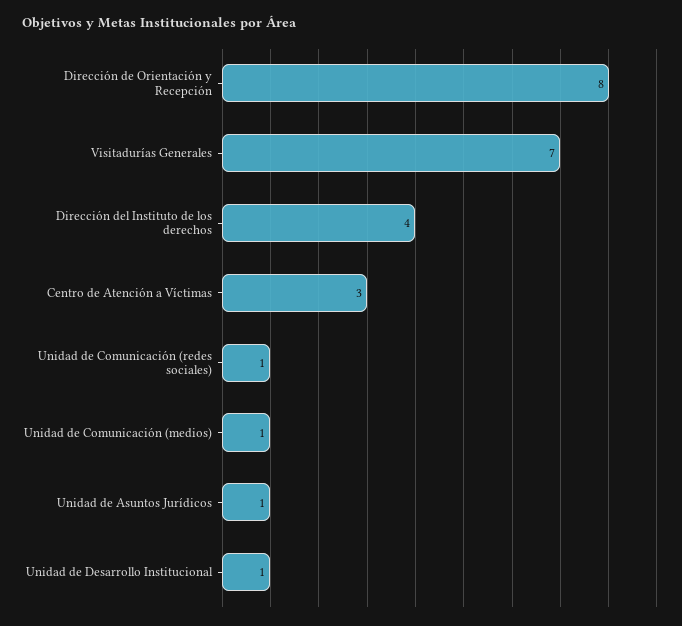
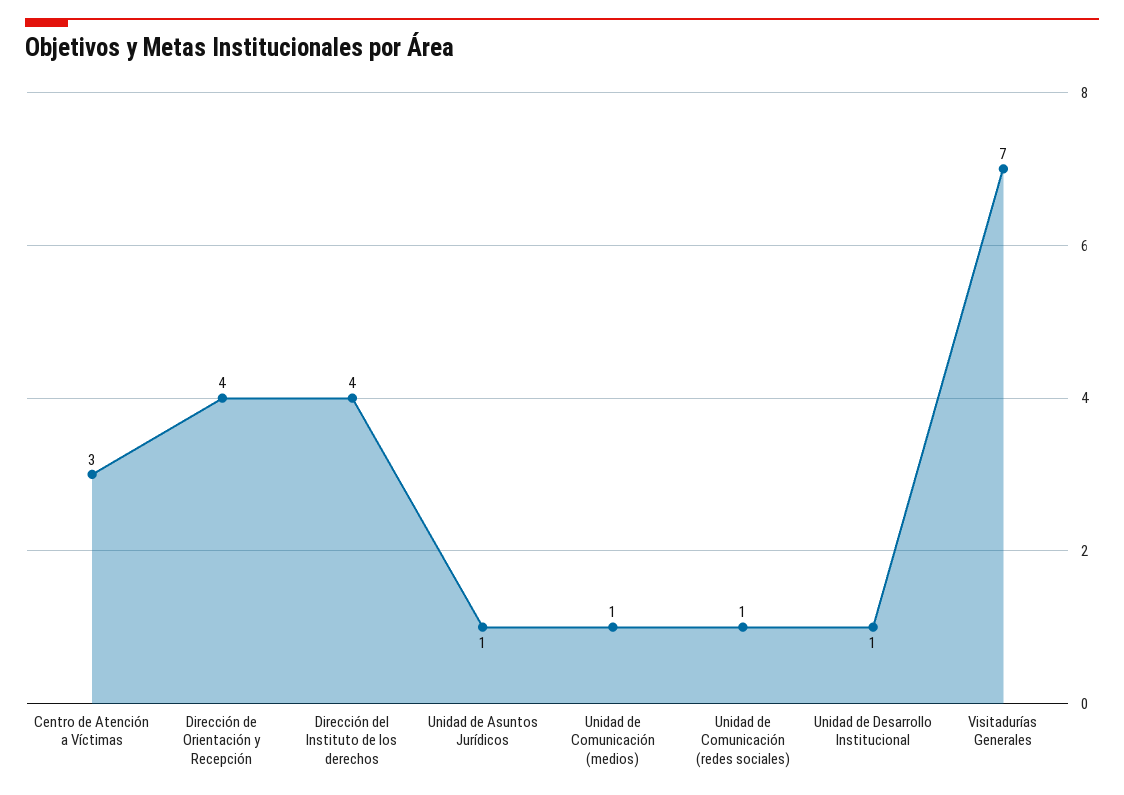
  {
-   "Dirección de Orientación y Recepción": 8,
+   "Dirección de Orientación y Recepción": 4,
    "Visitadurías Generales": 7,
    "Dirección del Instituto de los derechos": 4,
    "Centro de Atención a Víctimas": 3,
    "Unidad de Comunicación (redes sociales)": 1,
    "Unidad de Comunicación (medios)": 1,
    "Unidad de Asuntos Jurídicos": 1,
    "Unidad de Desarrollo Institucional": 1
  }

